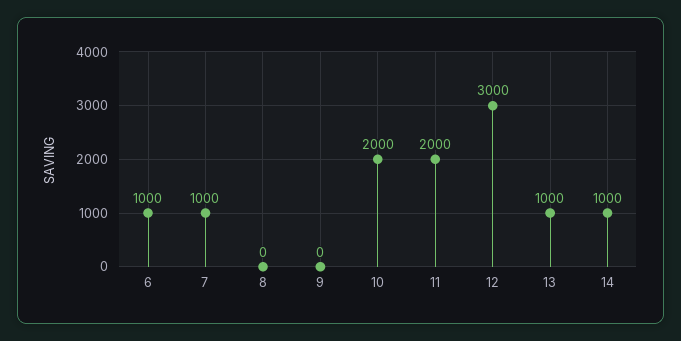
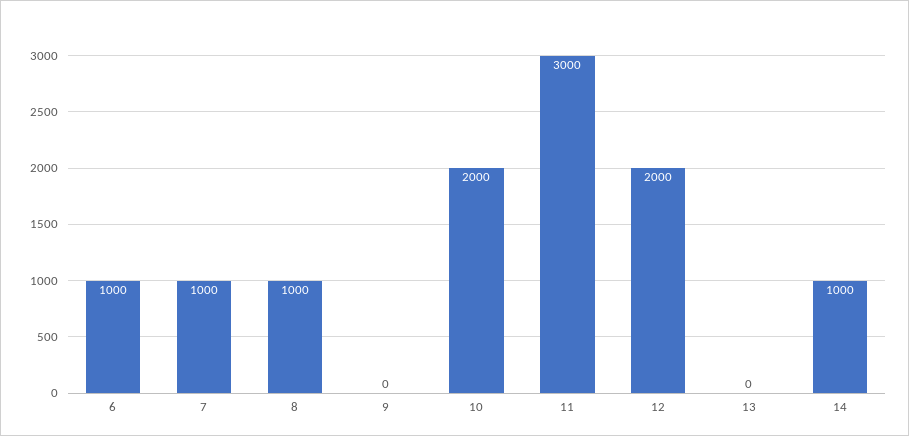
  {
    "6": 1000,
    "7": 1000,
-   "8": 0,
+   "8": 1000,
    "9": 0,
    "10": 2000,
-   "11": 2000,
+   "11": 3000,
-   "12": 3000,
+   "12": 2000,
-   "13": 1000,
+   "13": 0,
    "14": 1000
  }

